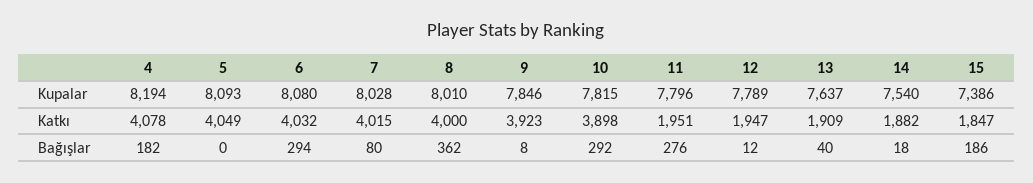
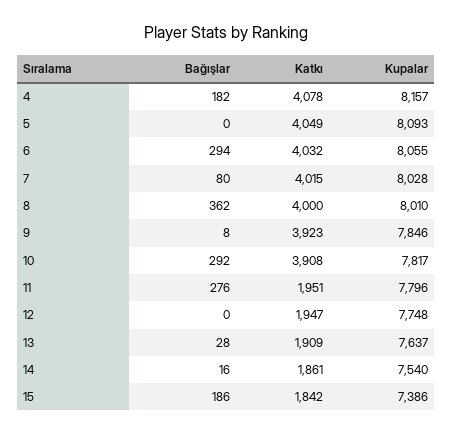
  {
    "4": {
-     "Kupalar": 8194,
+     "Kupalar": 8157,
      "Katkı": 4078,
      "Bağışlar": 182
    },
    "5": {
      "Kupalar": 8093,
      "Katkı": 4049,
      "Bağışlar": 0
    },
    "6": {
-     "Kupalar": 8080,
+     "Kupalar": 8055,
      "Katkı": 4032,
      "Bağışlar": 294
    },
    "7": {
      "Kupalar": 8028,
      "Katkı": 4015,
      "Bağışlar": 80
    },
    "8": {
      "Kupalar": 8010,
      "Katkı": 4000,
      "Bağışlar": 362
    },
    "9": {
      "Kupalar": 7846,
      "Katkı": 3923,
      "Bağışlar": 8
    },
    "10": {
-     "Kupalar": 7815,
+     "Kupalar": 7817,
-     "Katkı": 3898,
+     "Katkı": 3908,
      "Bağışlar": 292
    },
    "11": {
      "Kupalar": 7796,
      "Katkı": 1951,
      "Bağışlar": 276
    },
    "12": {
-     "Kupalar": 7789,
+     "Kupalar": 7748,
      "Katkı": 1947,
-     "Bağışlar": 12
+     "Bağışlar": 0
    },
    "13": {
      "Kupalar": 7637,
      "Katkı": 1909,
-     "Bağışlar": 40
+     "Bağışlar": 28
    },
    "14": {
      "Kupalar": 7540,
-     "Katkı": 1882,
+     "Katkı": 1861,
-     "Bağışlar": 18
+     "Bağışlar": 16
    },
    "15": {
      "Kupalar": 7386,
-     "Katkı": 1847,
+     "Katkı": 1842,
      "Bağışlar": 186
    }
  }

